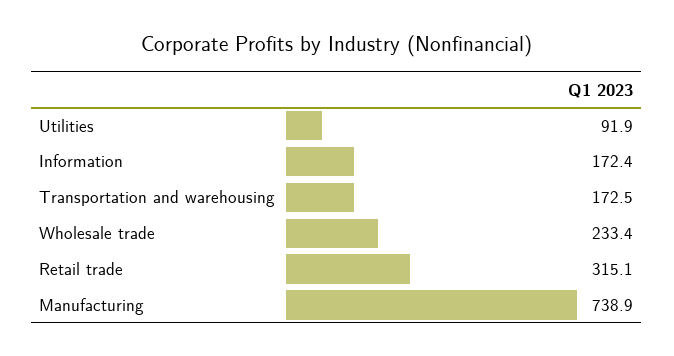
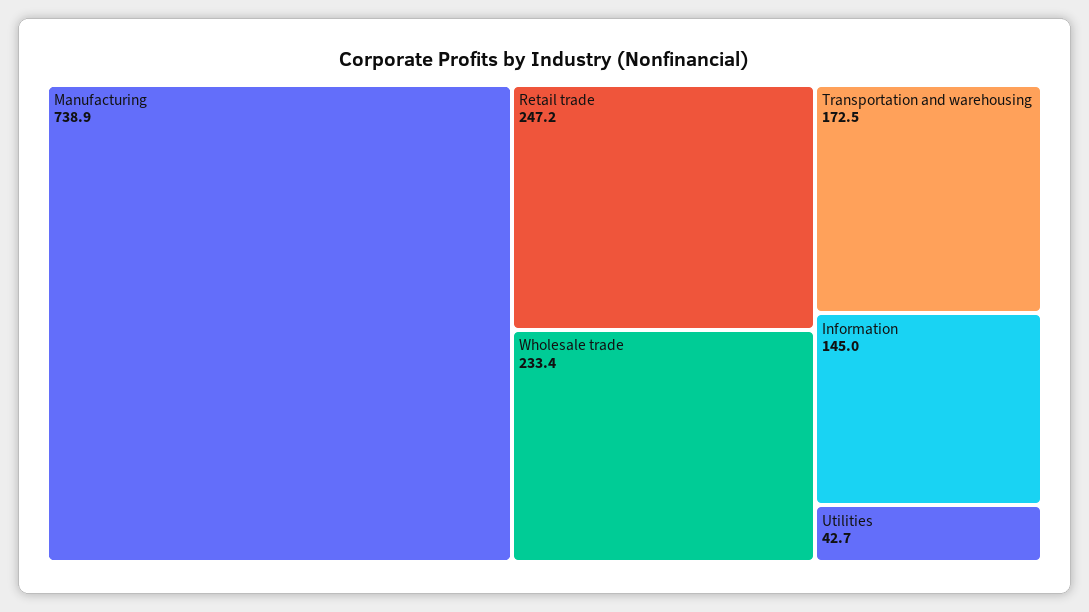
  {
-   "Utilities": 91.9,
+   "Utilities": 42.7,
-   "Information": 172.4,
+   "Information": 145,
    "Transportation and warehousing": 172.5,
    "Wholesale trade": 233.4,
-   "Retail trade": 315.1,
+   "Retail trade": 247.2,
    "Manufacturing": 738.9
  }

